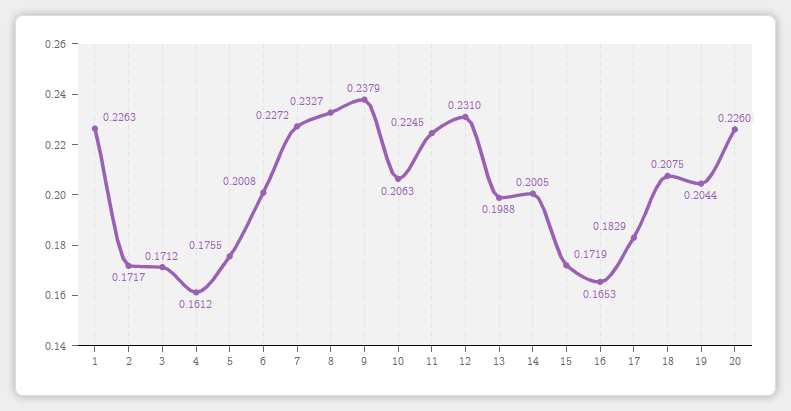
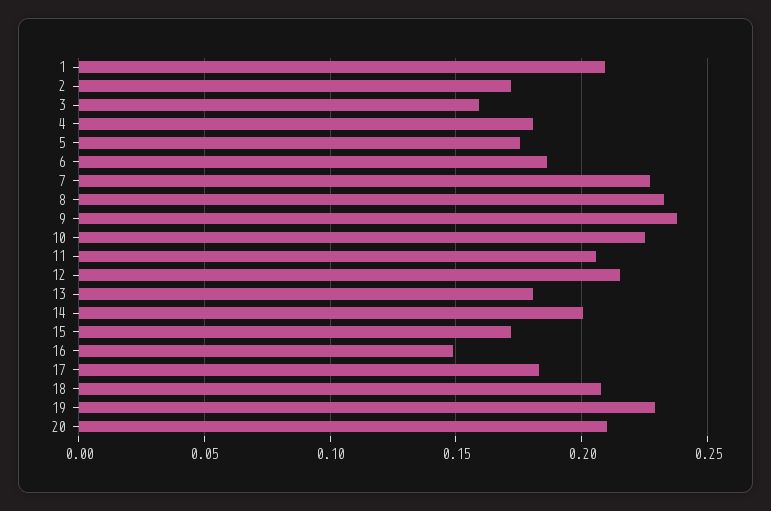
  {
-   "1": 0.2263,
+   "1": 0.21,
    "2": 0.1717,
-   "3": 0.1712,
+   "3": 0.16,
-   "4": 0.1612,
+   "4": 0.18,
    "5": 0.1755,
-   "6": 0.2008,
+   "6": 0.185,
    "7": 0.2272,
    "8": 0.2327,
    "9": 0.2379,
-   "10": 0.2063,
+   "10": 0.225,
-   "11": 0.2245,
+   "11": 0.205,
-   "12": 0.231,
+   "12": 0.215,
-   "13": 0.1988,
+   "13": 0.18,
    "14": 0.2005,
    "15": 0.1719,
-   "16": 0.1653,
+   "16": 0.15,
    "17": 0.1829,
    "18": 0.2075,
-   "19": 0.2044,
+   "19": 0.23,
-   "20": 0.226
+   "20": 0.21
  }

